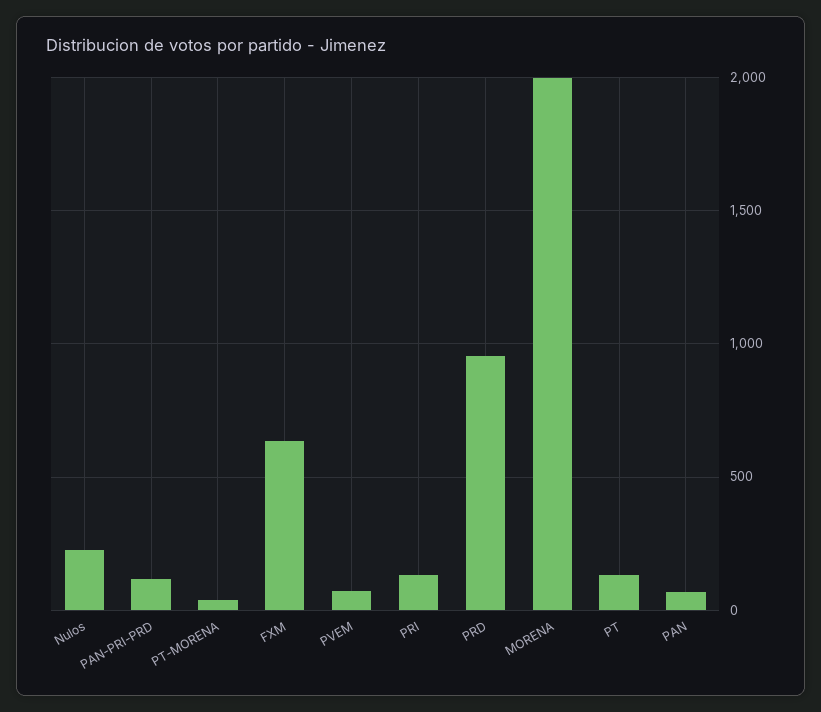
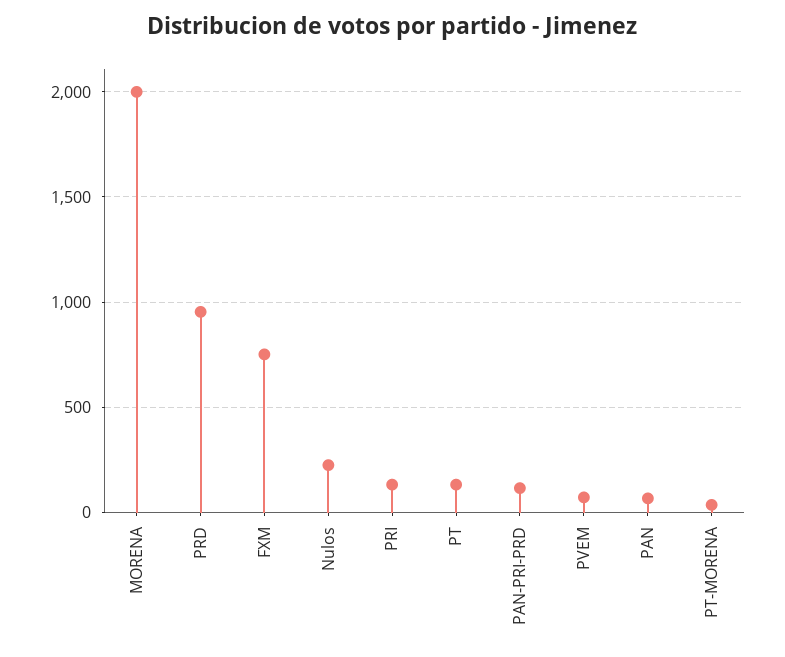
  {
    "Nulos": 250,
    "PAN-PRI-PRD": 100,
    "PT-MORENA": 50,
-   "FXM": 650,
+   "FXM": 750,
    "PVEM": 50,
    "PRI": 150,
    "PRD": 950,
    "MORENA": 2000,
    "PT": 150,
    "PAN": 50
  }

